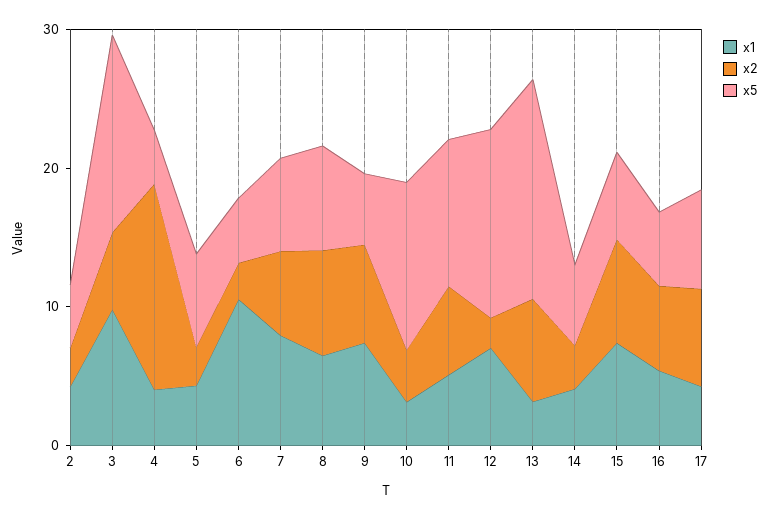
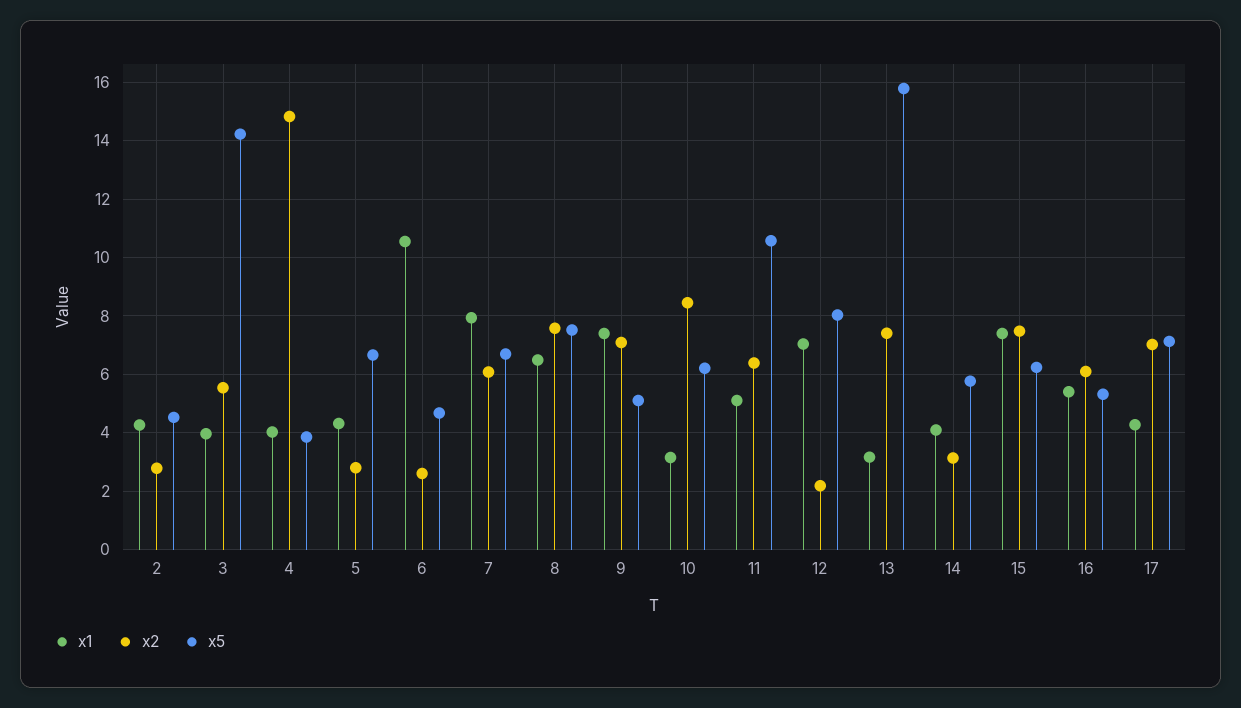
  {
    "x1": {
      "2": 4.25,
-     "3": 10,
+     "3": 4,
      "4": 4,
      "5": 4.25,
      "6": 10.5,
      "7": 8,
      "8": 6.5,
      "9": 7.5,
      "10": 3.25,
      "11": 5,
      "12": 7,
      "13": 3.25,
      "14": 4,
      "15": 7.5,
      "16": 5.5,
      "17": 4.25
    },
    "x2": {
      "2": 2.75,
      "3": 5.5,
      "4": 14.75,
      "5": 2.75,
      "6": 2.5,
      "7": 6,
      "8": 7.5,
      "9": 7,
-     "10": 4,
+     "10": 8.5,
      "11": 6.5,
      "12": 2.25,
      "13": 7.5,
      "14": 3.25,
      "15": 7.5,
      "16": 6,
      "17": 7
    },
    "x5": {
      "2": 4.5,
      "3": 14.25,
      "4": 3.75,
      "5": 6.75,
      "6": 4.75,
      "7": 6.75,
      "8": 7.5,
      "9": 5,
-     "10": 12,
+     "10": 6.25,
      "11": 10.5,
-     "12": 14,
+     "12": 8,
      "13": 15.75,
      "14": 5.75,
      "15": 6.25,
      "16": 5.25,
      "17": 7.25
    }
  }

